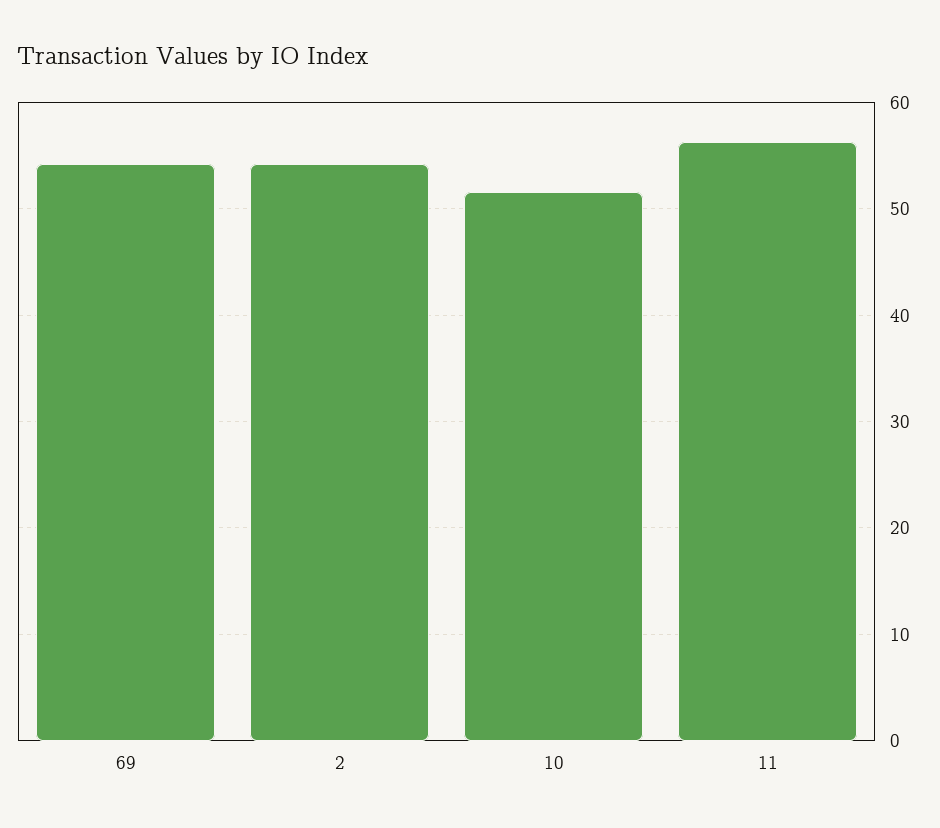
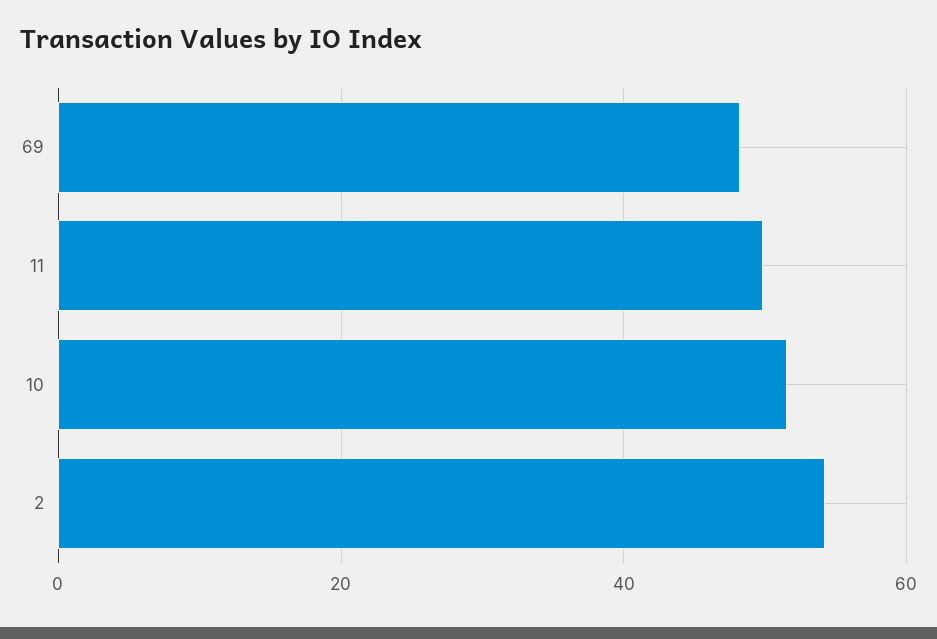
  {
-   "69": 54,
+   "69": 48,
    "2": 54,
    "10": 52,
-   "11": 56
+   "11": 50
  }

